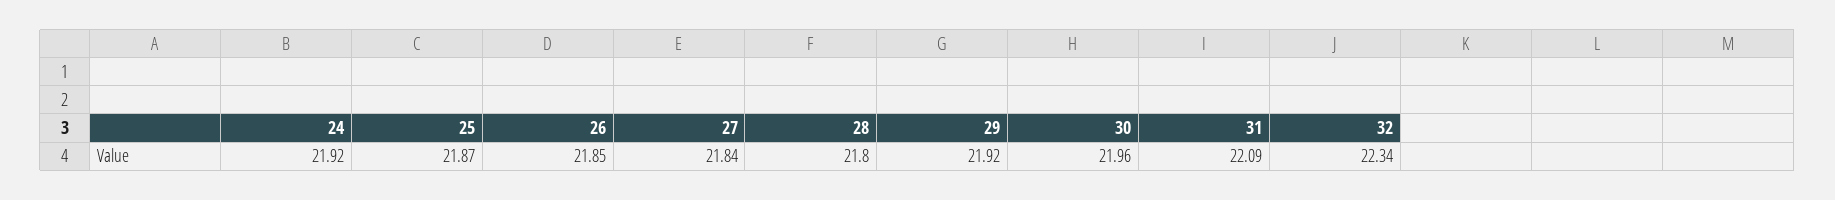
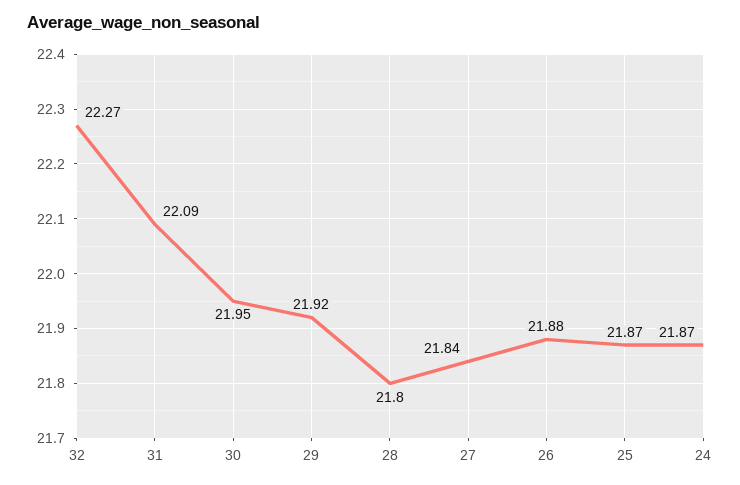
  {
-   "24": 21.92,
+   "24": 21.87,
    "25": 21.87,
-   "26": 21.85,
+   "26": 21.88,
    "27": 21.84,
    "28": 21.8,
    "29": 21.92,
-   "30": 21.96,
+   "30": 21.95,
    "31": 22.09,
-   "32": 22.34
+   "32": 22.27
  }

